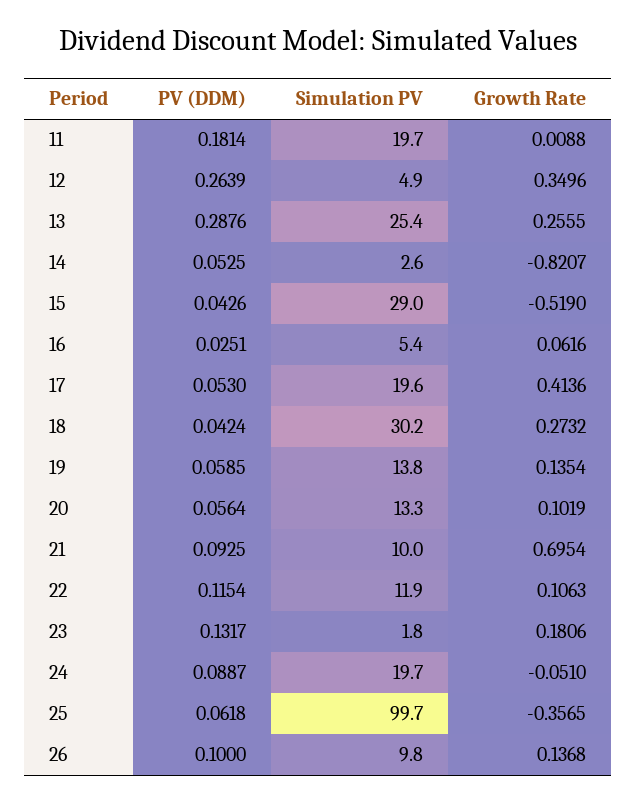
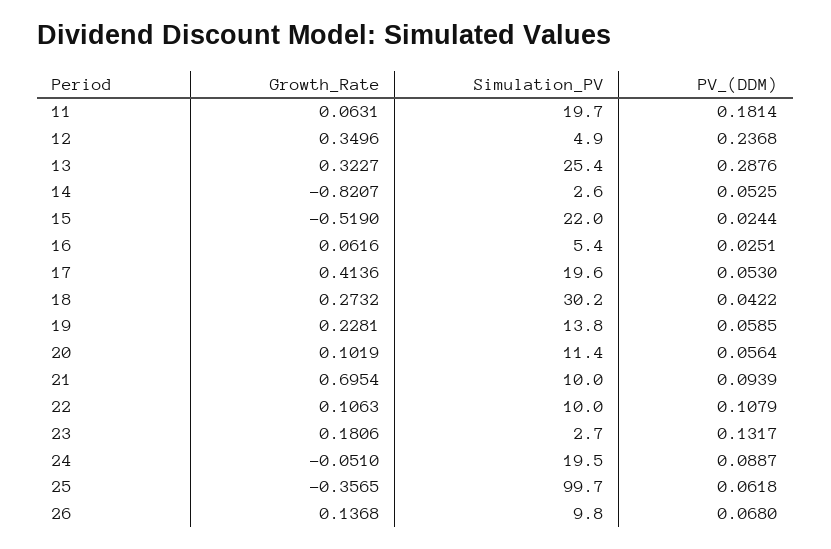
  {
    "PV (DDM)": {
      "11": 0.1814,
-     "12": 0.2639,
+     "12": 0.2368,
      "13": 0.2876,
      "14": 0.0525,
-     "15": 0.0426,
+     "15": 0.0244,
      "16": 0.0251,
      "17": 0.053,
-     "18": 0.0424,
+     "18": 0.0422,
      "19": 0.0585,
      "20": 0.0564,
-     "21": 0.0925,
+     "21": 0.0939,
-     "22": 0.1154,
+     "22": 0.1079,
      "23": 0.1317,
      "24": 0.0887,
      "25": 0.0618,
-     "26": 0.1
+     "26": 0.068
    },
    "Simulation PV": {
      "11": 19.7,
      "12": 4.9,
      "13": 25.4,
      "14": 2.6,
-     "15": 29,
+     "15": 22,
      "16": 5.4,
      "17": 19.6,
      "18": 30.2,
      "19": 13.8,
-     "20": 13.3,
+     "20": 11.4,
      "21": 10,
-     "22": 11.9,
+     "22": 10,
-     "23": 1.8,
+     "23": 2.7,
-     "24": 19.7,
+     "24": 19.5,
      "25": 99.7,
      "26": 9.8
    },
    "Growth Rate": {
-     "11": 0.0088,
+     "11": 0.0631,
      "12": 0.3496,
-     "13": 0.2555,
+     "13": 0.3227,
      "14": -0.8207,
      "15": -0.519,
      "16": 0.0616,
      "17": 0.4136,
      "18": 0.2732,
-     "19": 0.1354,
+     "19": 0.2281,
      "20": 0.1019,
      "21": 0.6954,
      "22": 0.1063,
      "23": 0.1806,
      "24": -0.051,
      "25": -0.3565,
      "26": 0.1368
    }
  }

